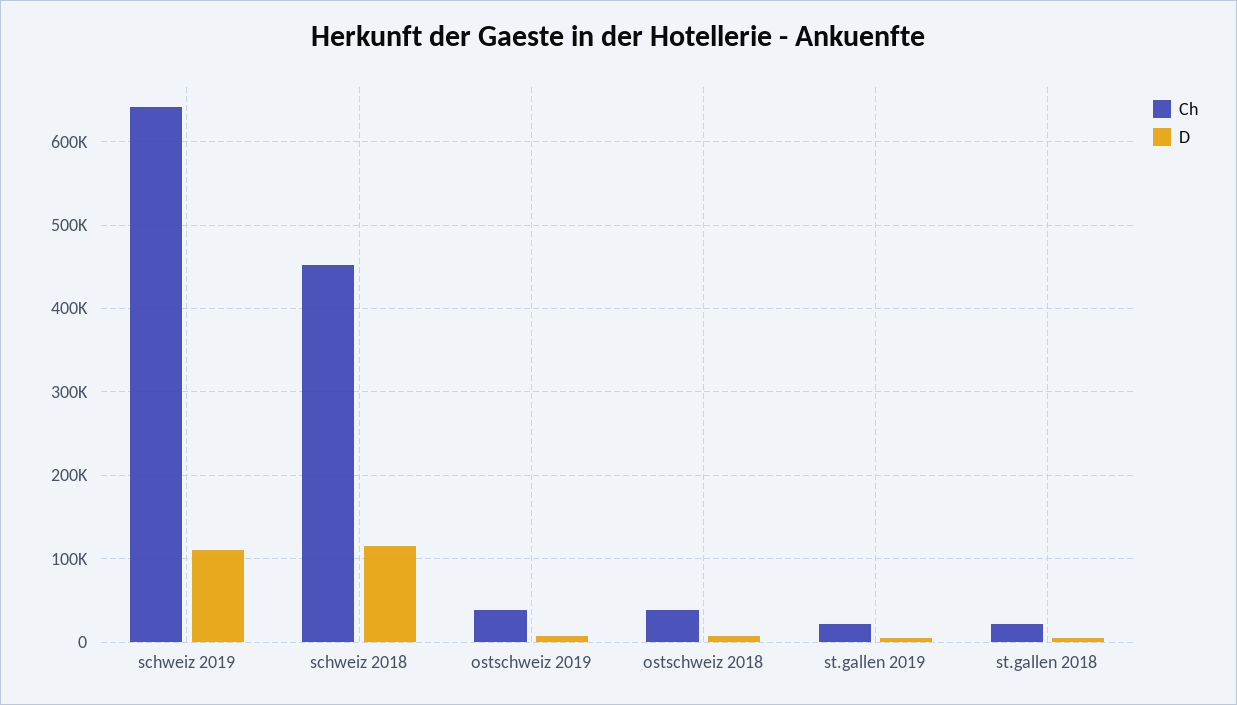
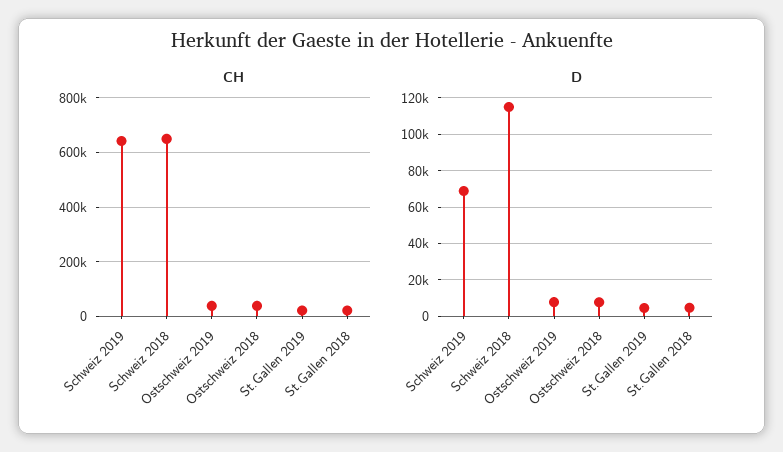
  {
    "Ch": {
      "schweiz 2019": 640000,
-     "schweiz 2018": 450000,
+     "schweiz 2018": 650000,
      "ostschweiz 2019": 40000,
      "ostschweiz 2018": 40000,
      "st.gallen 2019": 20000,
      "st.gallen 2018": 20000
    },
    "D": {
-     "schweiz 2019": 110000,
+     "schweiz 2019": 70000,
      "schweiz 2018": 115000,
      "ostschweiz 2019": 10000,
      "ostschweiz 2018": 10000,
      "st.gallen 2019": 5000,
      "st.gallen 2018": 5000
    }
  }

